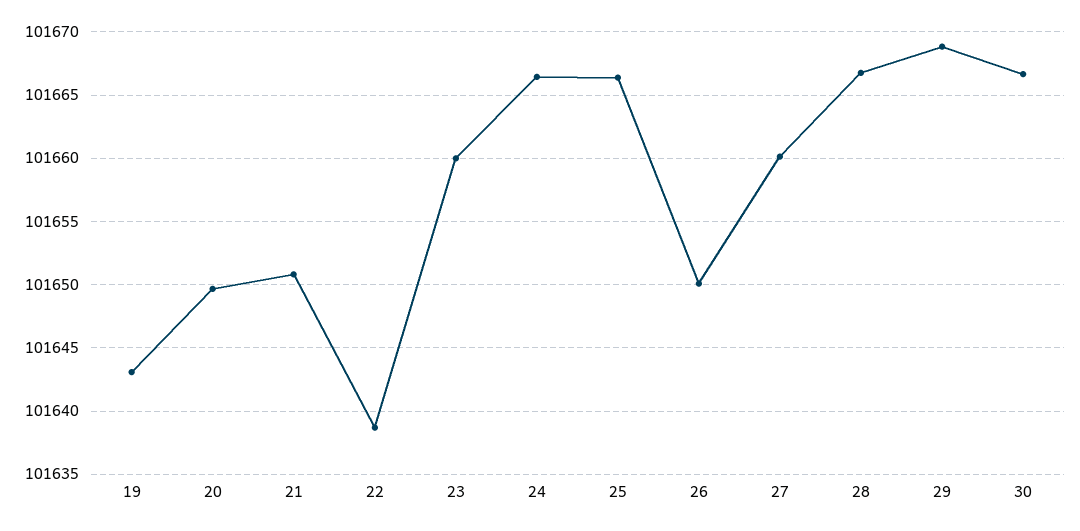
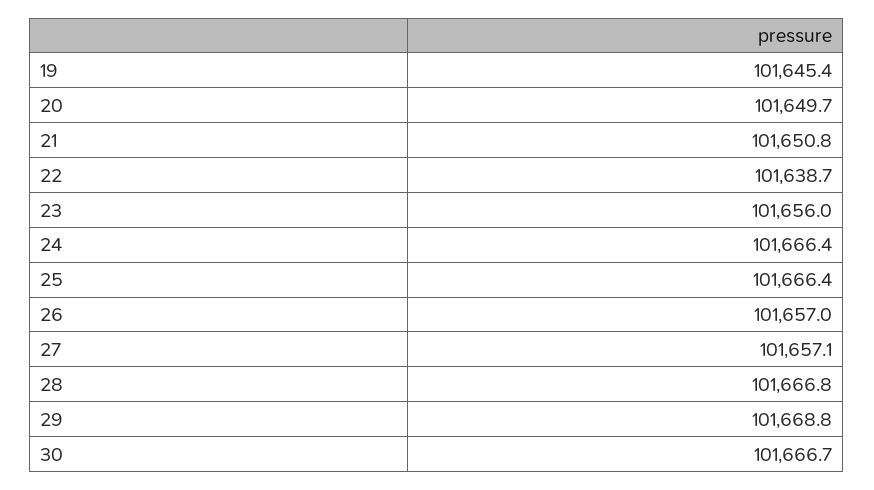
  {
-   "19": 101643,
+   "19": 101645.4,
    "20": 101649.7,
    "21": 101650.8,
    "22": 101638.7,
-   "23": 101660,
+   "23": 101656,
    "24": 101666.4,
    "25": 101666.4,
-   "26": 101650,
+   "26": 101657,
-   "27": 101660,
+   "27": 101657.1,
    "28": 101666.8,
    "29": 101668.8,
    "30": 101666.7
  }

